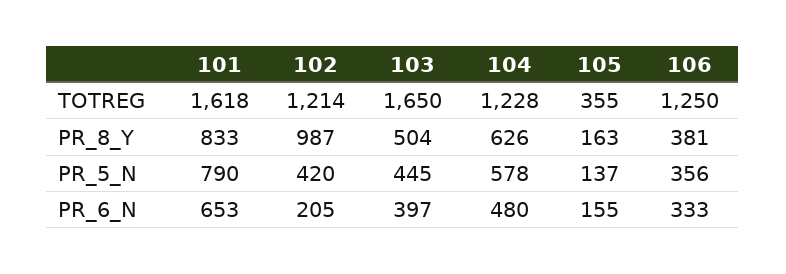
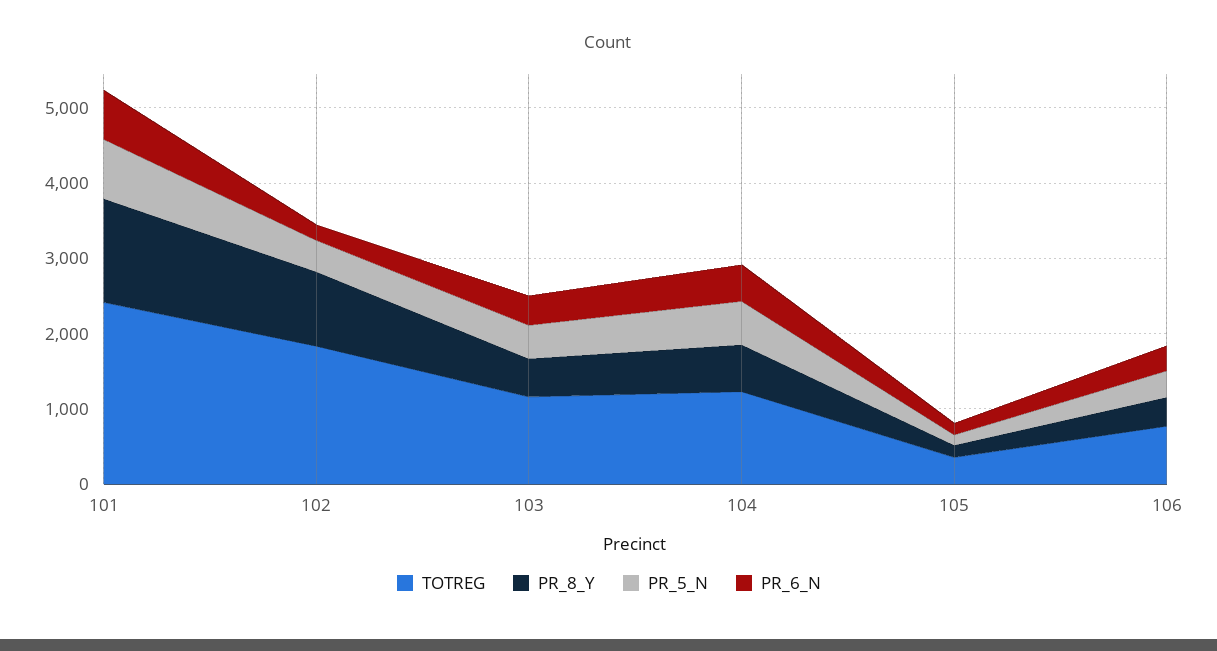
  {
    "TOTREG": {
-     "101": 1618,
+     "101": 2400,
-     "102": 1214,
+     "102": 1800,
-     "103": 1650,
+     "103": 1200,
      "104": 1228,
      "105": 355,
-     "106": 1250
+     "106": 800
    },
    "PR_8_Y": {
-     "101": 833,
+     "101": 1400,
      "102": 987,
      "103": 504,
      "104": 626,
      "105": 163,
      "106": 381
    },
    "PR_5_N": {
      "101": 790,
      "102": 420,
      "103": 445,
      "104": 578,
      "105": 137,
      "106": 356
    },
    "PR_6_N": {
      "101": 653,
      "102": 205,
      "103": 397,
      "104": 480,
      "105": 155,
      "106": 333
    }
  }

